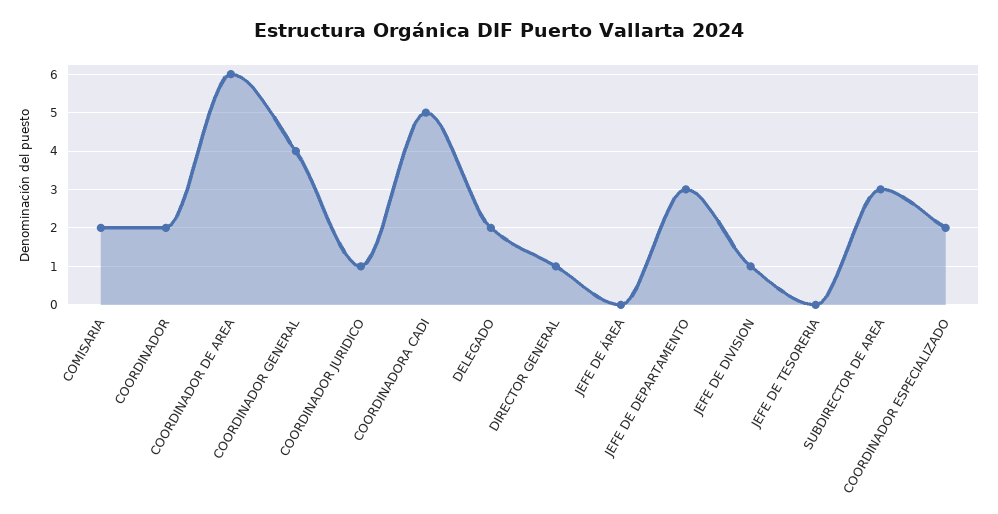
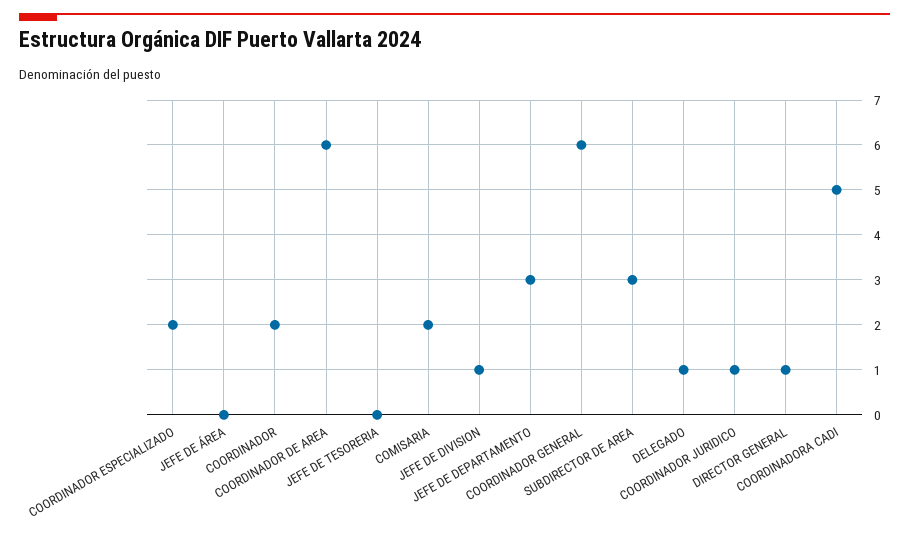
  {
    "COMISARIA": 2,
    "COORDINADOR": 2,
    "COORDINADOR DE AREA": 6,
-   "COORDINADOR GENERAL": 4,
+   "COORDINADOR GENERAL": 6,
    "COORDINADOR JURIDICO": 1,
    "COORDINADORA CADI": 5,
-   "DELEGADO": 2,
+   "DELEGADO": 1,
    "DIRECTOR GENERAL": 1,
    "JEFE DE ÁREA": 0,
    "JEFE DE DEPARTAMENTO": 3,
    "JEFE DE DIVISION": 1,
    "JEFE DE TESORERIA": 0,
    "SUBDIRECTOR DE AREA": 3,
    "COORDINADOR ESPECIALIZADO": 2
  }

